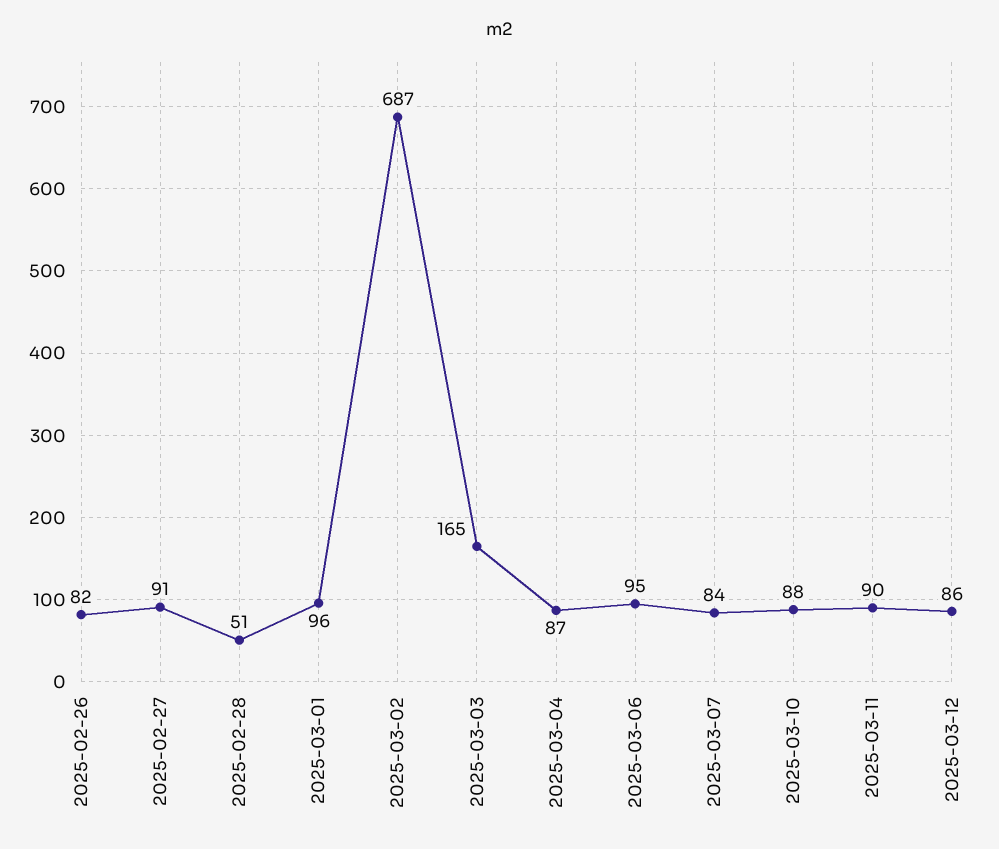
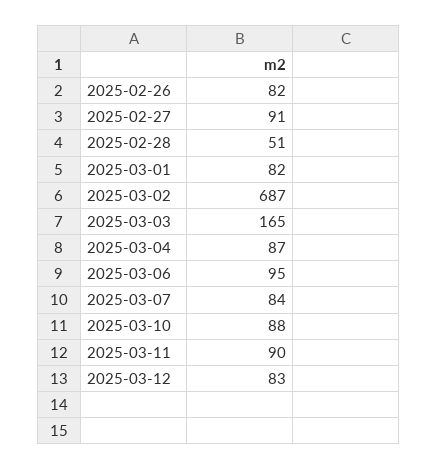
  {
    "2025-02-26": 82,
    "2025-02-27": 91,
    "2025-02-28": 51,
-   "2025-03-01": 96,
+   "2025-03-01": 82,
    "2025-03-02": 687,
    "2025-03-03": 165,
    "2025-03-04": 87,
    "2025-03-06": 95,
    "2025-03-07": 84,
    "2025-03-10": 88,
    "2025-03-11": 90,
-   "2025-03-12": 86
+   "2025-03-12": 83
  }

